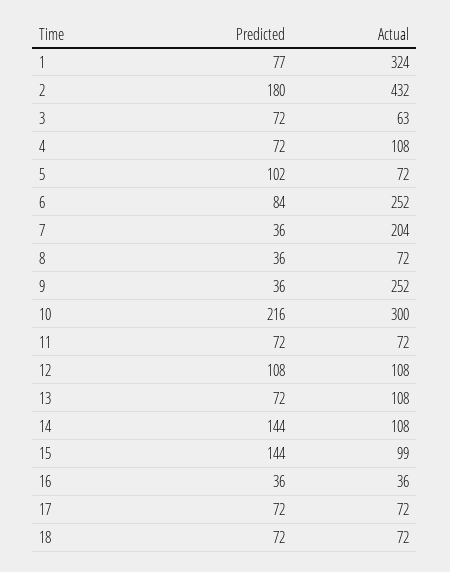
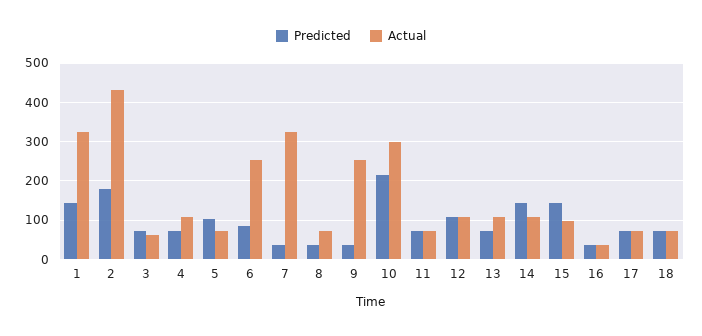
  {
    "Predicted": {
-     "1": 77,
+     "1": 140,
      "2": 180,
      "3": 72,
      "4": 72,
      "5": 102,
      "6": 84,
      "7": 36,
      "8": 36,
      "9": 36,
      "10": 216,
      "11": 72,
      "12": 108,
      "13": 72,
      "14": 144,
      "15": 144,
      "16": 36,
      "17": 72,
      "18": 72
    },
    "Actual": {
      "1": 324,
      "2": 432,
      "3": 63,
      "4": 108,
      "5": 72,
      "6": 252,
-     "7": 204,
+     "7": 320,
      "8": 72,
      "9": 252,
      "10": 300,
      "11": 72,
      "12": 108,
      "13": 108,
      "14": 108,
      "15": 99,
      "16": 36,
      "17": 72,
      "18": 72
    }
  }

